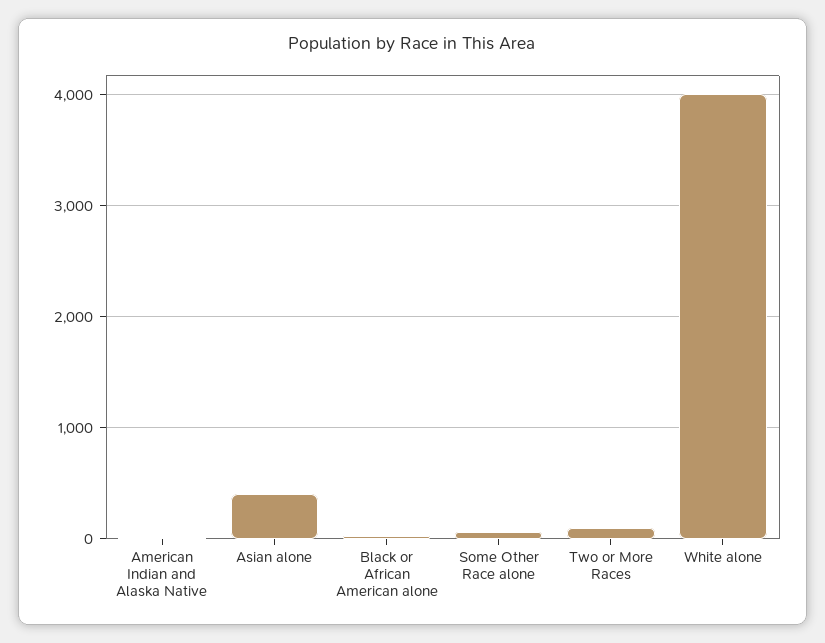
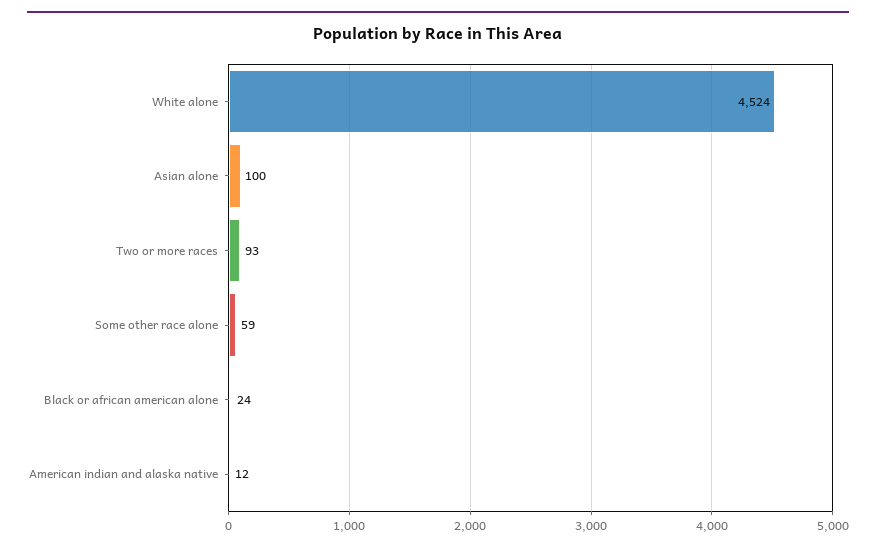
  {
    "American Indian and Alaska Native": 12,
-   "Asian alone": 400,
+   "Asian alone": 100,
    "Black or African American alone": 24,
    "Some Other Race alone": 59,
    "Two or More Races": 93,
-   "White alone": 4000
+   "White alone": 4524
  }

